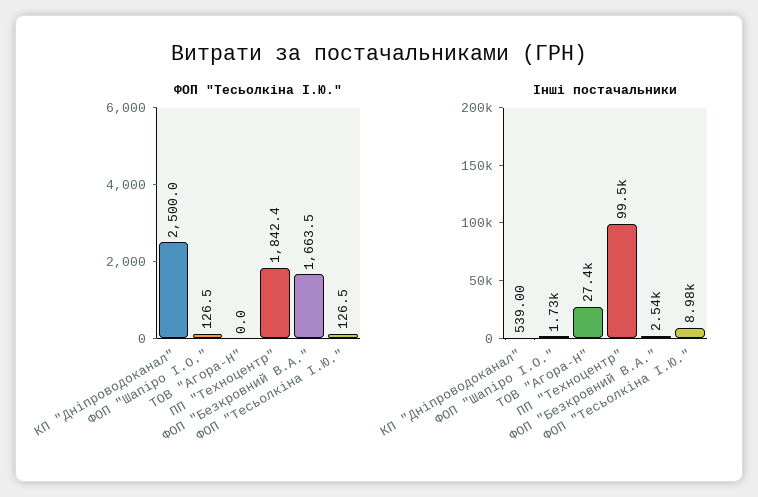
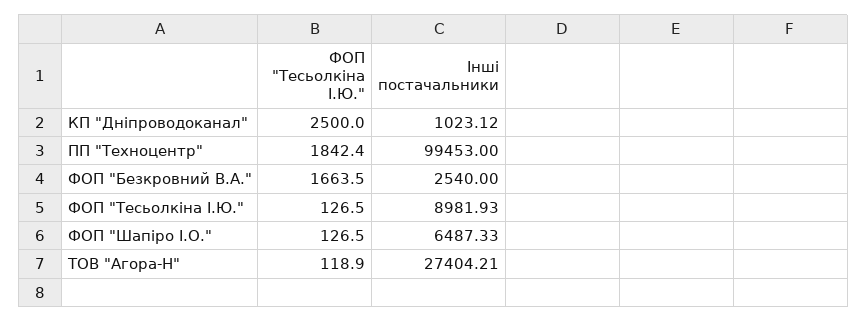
  {
    "ФОП \"Тесьолкіна І.Ю.\"": {
      "КП \"Дніпроводоканал\"": 2500,
      "ФОП \"Шапіро І.О.\"": 126.5,
-     "ТОВ \"Агора-Н\"": 0,
+     "ТОВ \"Агора-Н\"": 118.9,
      "ПП \"Техноцентр\"": 1842.4,
      "ФОП \"Безкровний В.А.\"": 1663.5,
      "ФОП \"Тесьолкіна І.Ю.\"": 126.5
    },
    "Інші постачальники": {
-     "КП \"Дніпроводоканал\"": 539,
+     "КП \"Дніпроводоканал\"": 1023.12,
-     "ФОП \"Шапіро І.О.\"": 1730,
+     "ФОП \"Шапіро І.О.\"": 6487.33,
      "ТОВ \"Агора-Н\"": 27404.21,
      "ПП \"Техноцентр\"": 99453,
      "ФОП \"Безкровний В.А.\"": 2540,
      "ФОП \"Тесьолкіна І.Ю.\"": 8981.93
    }
  }

